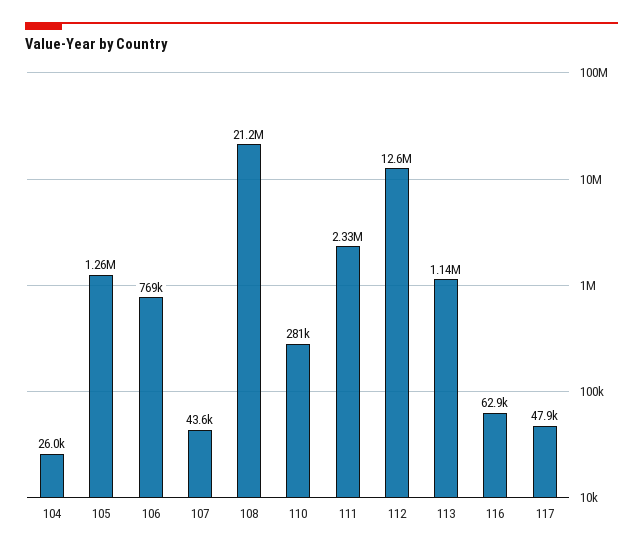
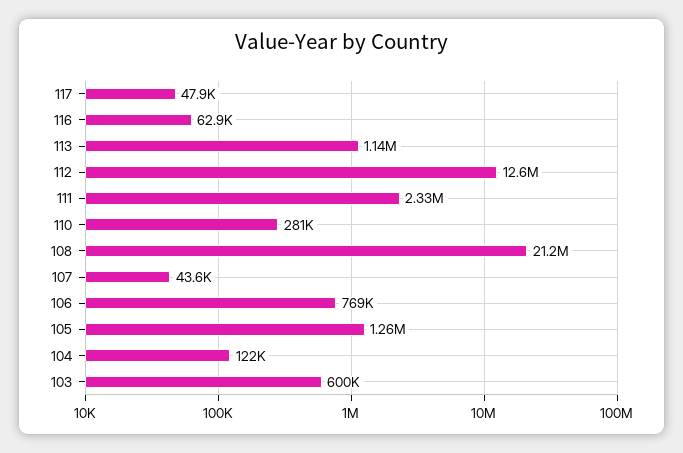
  {
-   "104": 26000,
+   "104": 122000,
    "105": 1260000,
    "106": 769000,
    "107": 43600,
    "108": 21200000,
    "110": 281000,
    "111": 2330000,
    "112": 12600000,
    "113": 1140000,
    "116": 62900,
-   "117": 47900
+   "117": 47900,
+   "103": 600000
  }

